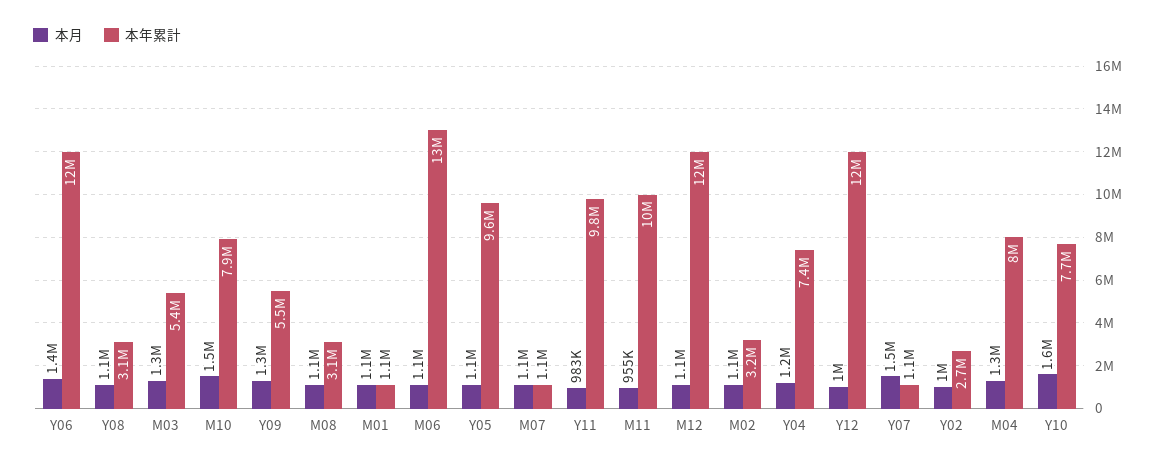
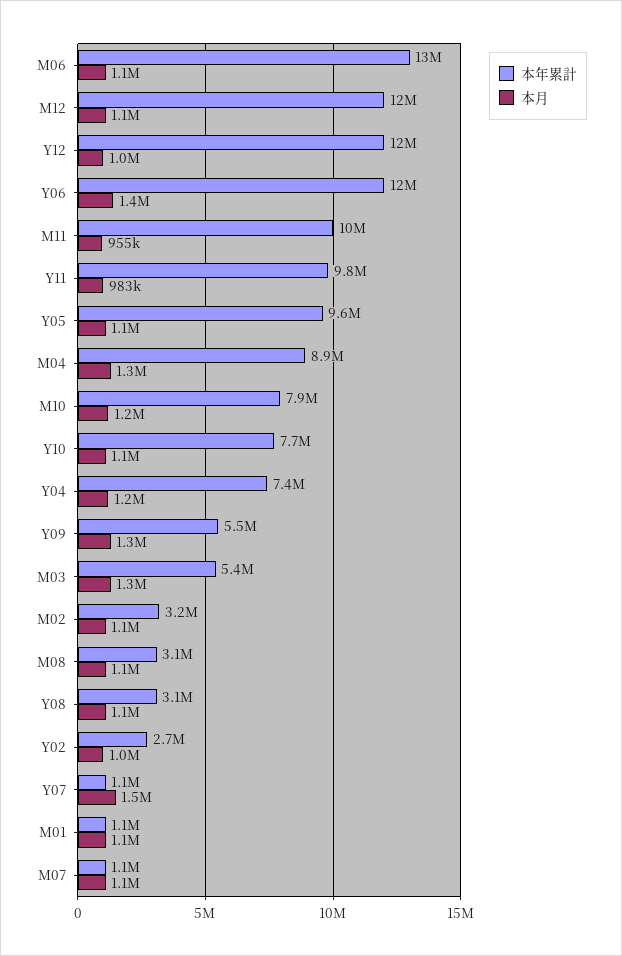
  {
    "本月": {
      "Y06": 1400000,
      "Y08": 1100000,
      "M03": 1300000,
-     "M10": 1500000,
+     "M10": 1200000,
      "Y09": 1300000,
      "M08": 1100000,
      "M01": 1100000,
      "M06": 1100000,
      "Y05": 1100000,
      "M07": 1100000,
      "Y11": 983000,
      "M11": 955000,
      "M12": 1100000,
      "M02": 1100000,
      "Y04": 1200000,
      "Y12": 1000000,
      "Y07": 1500000,
      "Y02": 1000000,
      "M04": 1300000,
-     "Y10": 1600000
+     "Y10": 1100000
    },
    "本年累計": {
      "Y06": 12000000,
      "Y08": 3100000,
      "M03": 5400000,
      "M10": 7900000,
      "Y09": 5500000,
      "M08": 3100000,
      "M01": 1100000,
      "M06": 13000000,
      "Y05": 9600000,
      "M07": 1100000,
      "Y11": 9800000,
      "M11": 10000000,
      "M12": 12000000,
      "M02": 3200000,
      "Y04": 7400000,
      "Y12": 12000000,
      "Y07": 1100000,
      "Y02": 2700000,
-     "M04": 8000000,
+     "M04": 8900000,
      "Y10": 7700000
    }
  }

